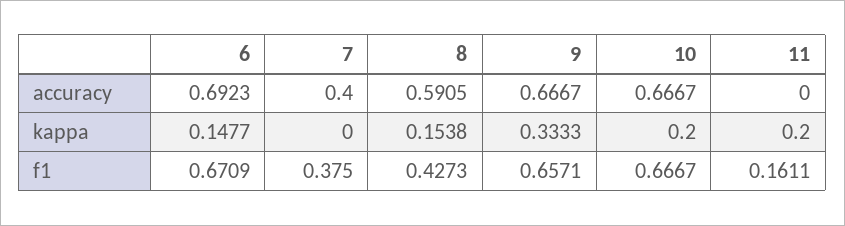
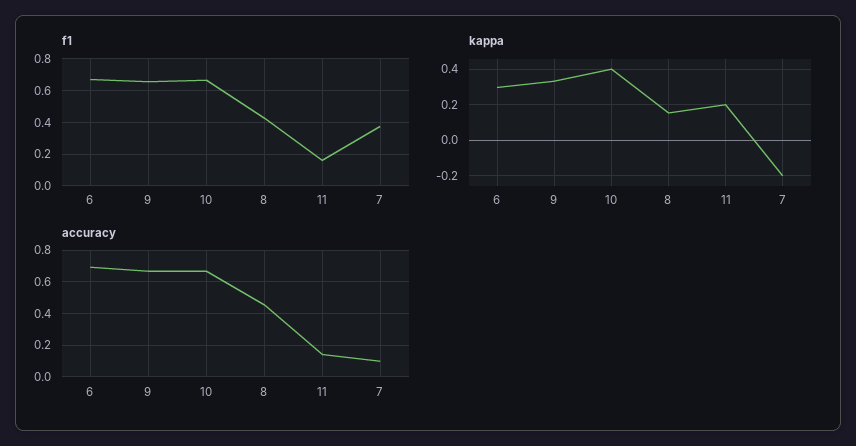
  {
    "accuracy": {
      "6": 0.6923,
-     "7": 0.4,
+     "7": 0.1,
-     "8": 0.5905,
+     "8": 0.45,
      "9": 0.6667,
      "10": 0.6667,
-     "11": 0
+     "11": 0.15
    },
    "kappa": {
-     "6": 0.1477,
+     "6": 0.3,
-     "7": 0,
+     "7": -0.2,
      "8": 0.1538,
      "9": 0.3333,
-     "10": 0.2,
+     "10": 0.4,
      "11": 0.2
    },
    "f1": {
      "6": 0.6709,
      "7": 0.375,
      "8": 0.4273,
      "9": 0.6571,
      "10": 0.6667,
      "11": 0.1611
    }
  }

